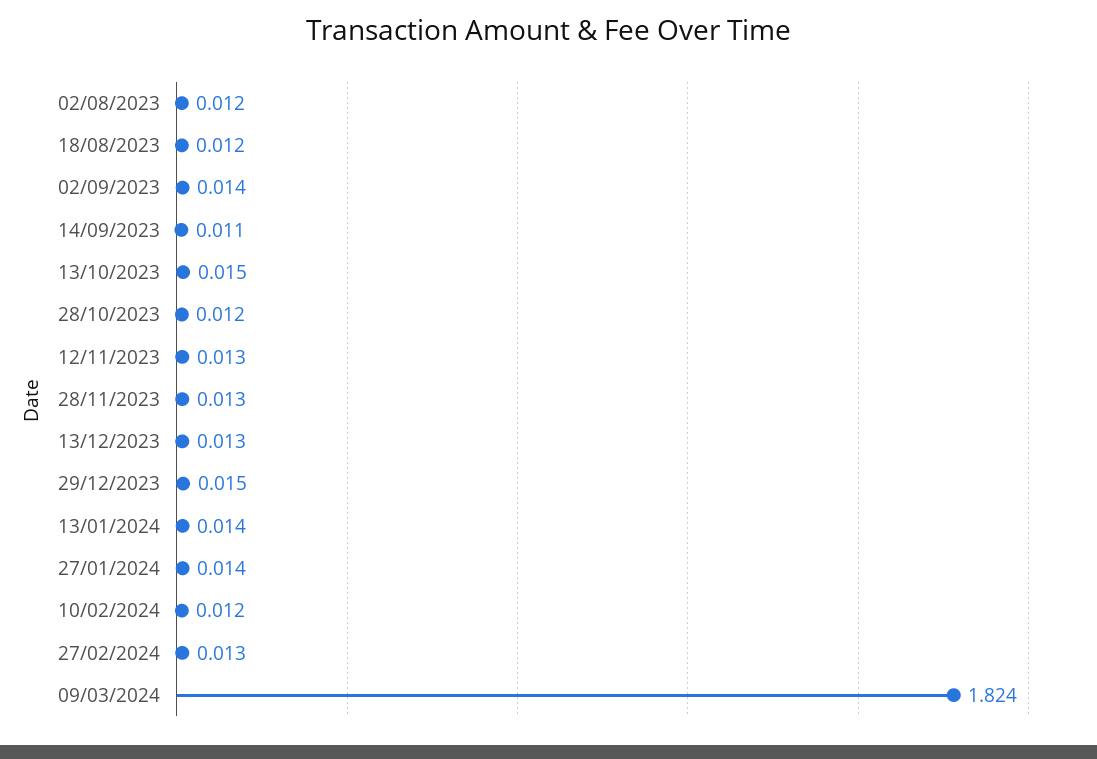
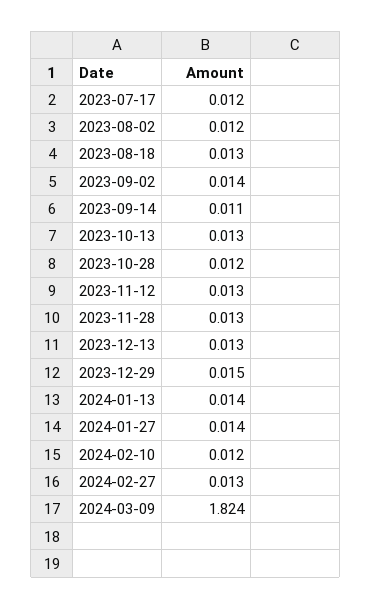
  {
    "02/08/2023": 0.012,
-   "18/08/2023": 0.012,
+   "18/08/2023": 0.013,
    "02/09/2023": 0.014,
    "14/09/2023": 0.011,
-   "13/10/2023": 0.015,
+   "13/10/2023": 0.013,
    "28/10/2023": 0.012,
    "12/11/2023": 0.013,
    "28/11/2023": 0.013,
    "13/12/2023": 0.013,
    "29/12/2023": 0.015,
    "13/01/2024": 0.014,
    "27/01/2024": 0.014,
    "10/02/2024": 0.012,
    "27/02/2024": 0.013,
-   "09/03/2024": 1.824
+   "09/03/2024": 1.824,
+   "2023-07-17": 0.012
  }

